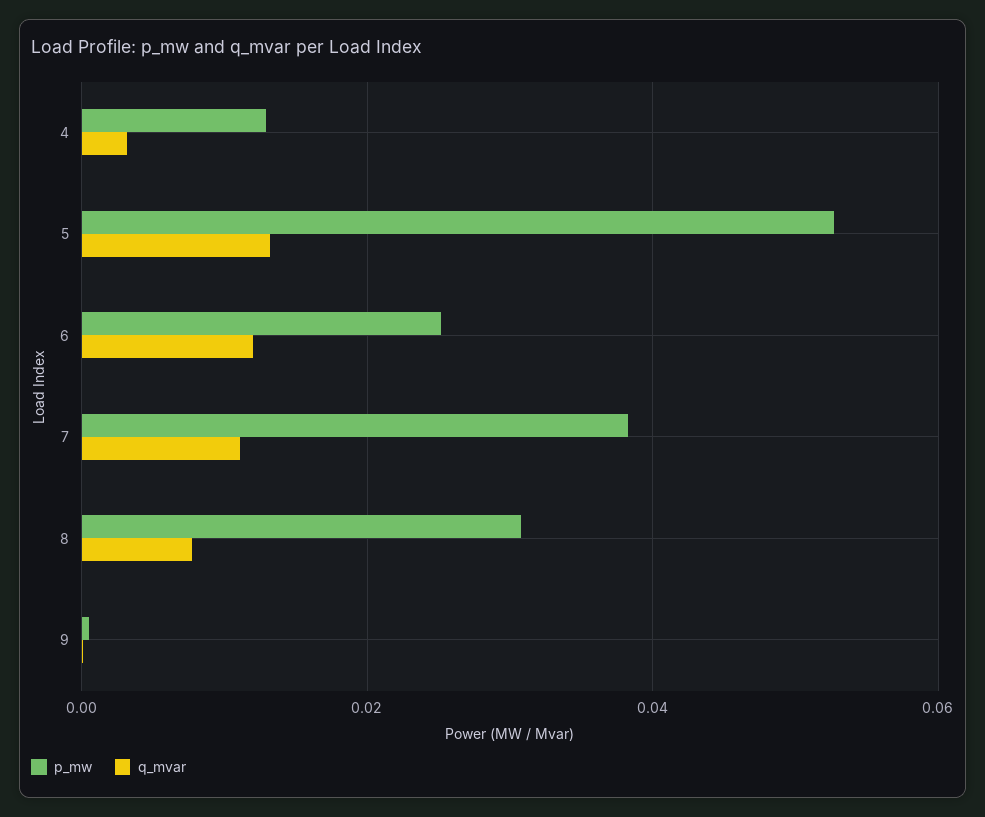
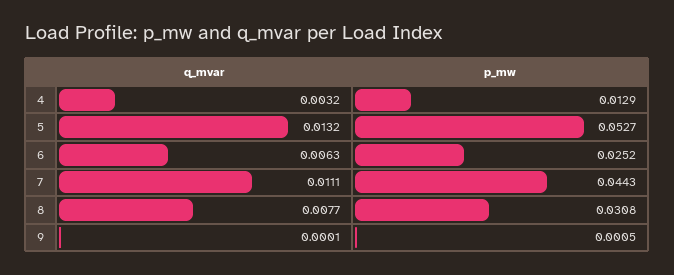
  {
    "p_mw": {
      "4": 0.0129,
      "5": 0.0527,
      "6": 0.0252,
-     "7": 0.038,
+     "7": 0.0443,
      "8": 0.0308,
      "9": 0.0005
    },
    "q_mvar": {
      "4": 0.0032,
      "5": 0.0132,
-     "6": 0.012,
+     "6": 0.0063,
      "7": 0.0111,
      "8": 0.0077,
      "9": 0.0001
    }
  }

